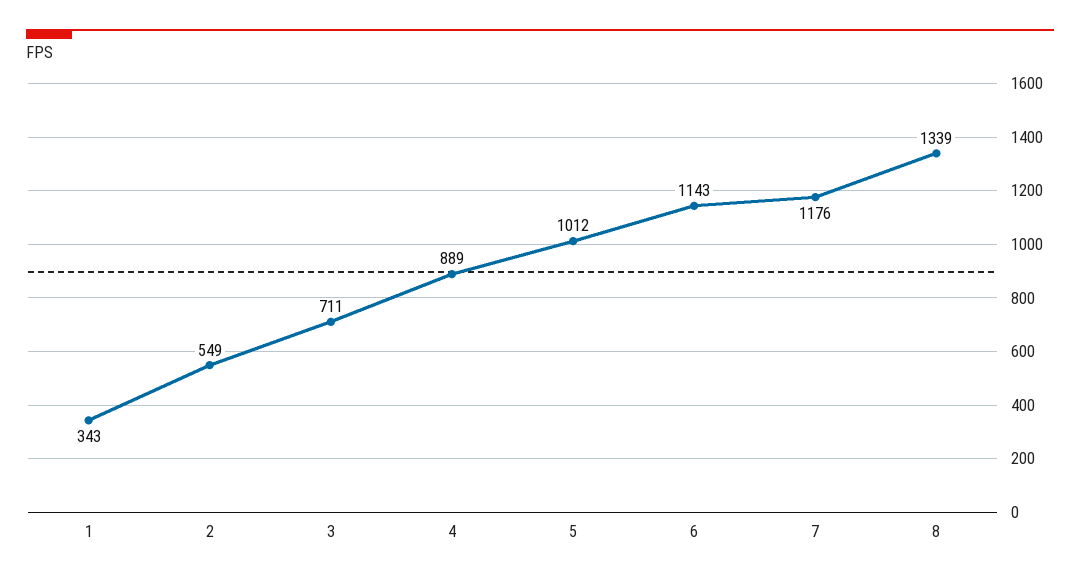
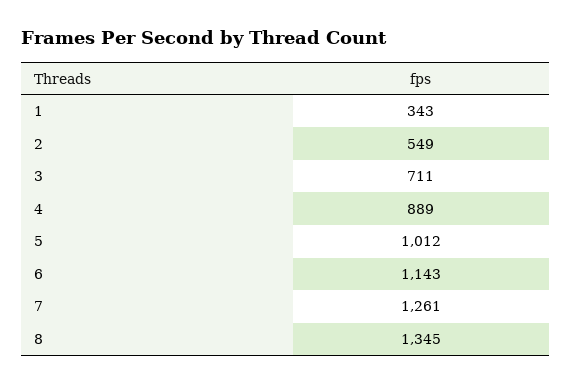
  {
    "1": 343,
    "2": 549,
    "3": 711,
    "4": 889,
    "5": 1012,
    "6": 1143,
-   "7": 1176,
+   "7": 1261,
-   "8": 1339
+   "8": 1345
  }

